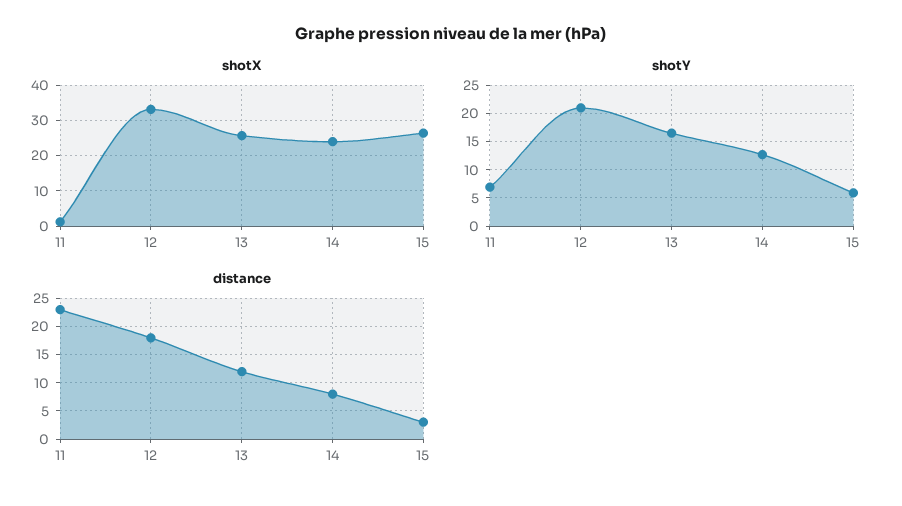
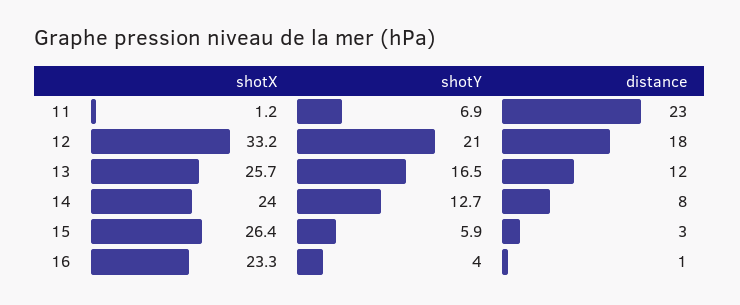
  {
    "shotX": {
      "11": 1.2,
      "12": 33.2,
      "13": 25.7,
      "14": 24,
-     "15": 26.4
+     "15": 26.4,
+     "16": 23.3
    },
    "shotY": {
      "11": 6.9,
      "12": 21,
      "13": 16.5,
      "14": 12.7,
-     "15": 5.9
+     "15": 5.9,
+     "16": 4
    },
    "distance": {
      "11": 23,
      "12": 18,
      "13": 12,
      "14": 8,
-     "15": 3
+     "15": 3,
+     "16": 1
    }
  }

